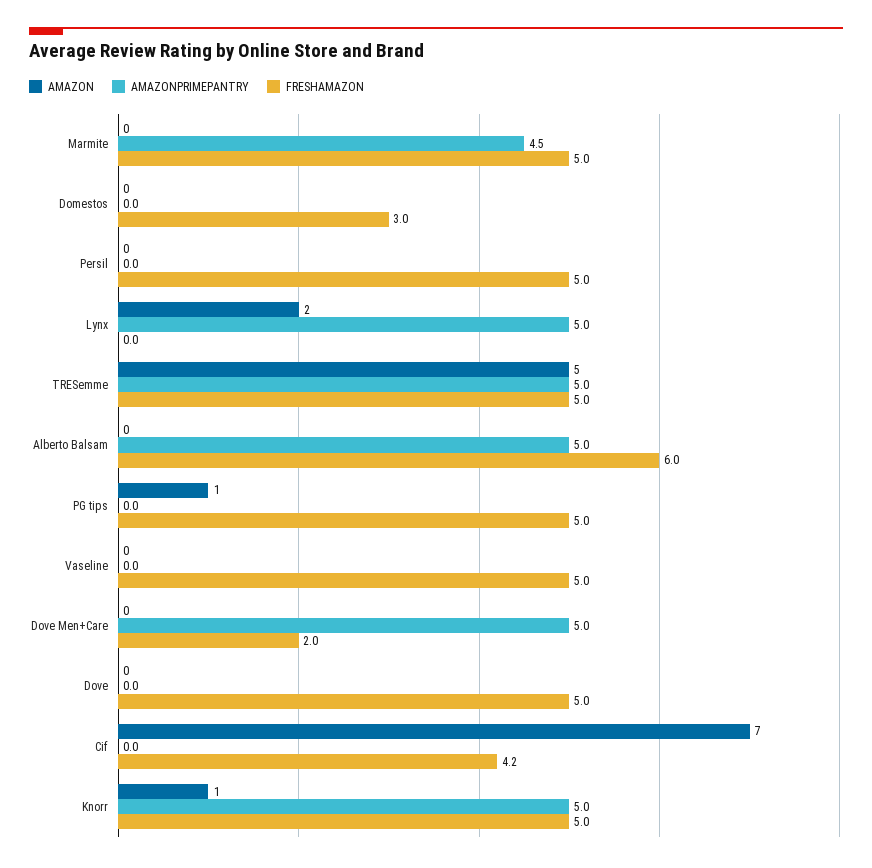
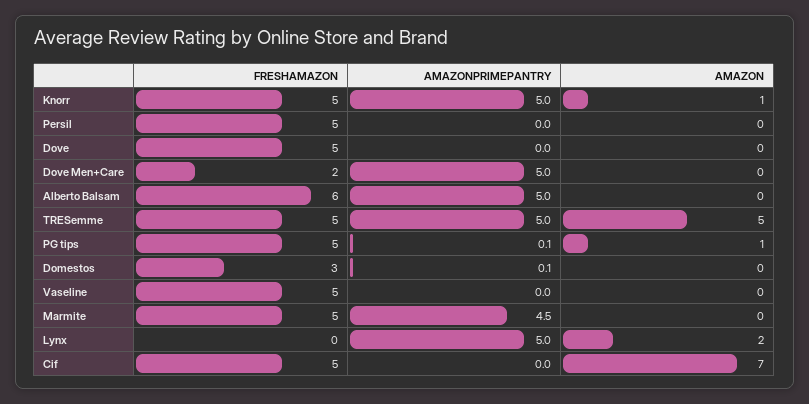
  {
    "AMAZON": {
      "Marmite": 0,
      "Domestos": 0,
      "Persil": 0,
      "Lynx": 2,
      "TRESemme": 5,
      "Alberto Balsam": 0,
      "PG tips": 1,
      "Vaseline": 0,
      "Dove Men+Care": 0,
      "Dove": 0,
      "Cif": 7,
      "Knorr": 1
    },
    "AMAZONPRIMEPANTRY": {
      "Marmite": 4.5,
-     "Domestos": 0,
+     "Domestos": 0.1,
      "Persil": 0,
      "Lynx": 5,
      "TRESemme": 5,
      "Alberto Balsam": 5,
-     "PG tips": 0,
+     "PG tips": 0.1,
      "Vaseline": 0,
      "Dove Men+Care": 5,
      "Dove": 0,
      "Cif": 0,
      "Knorr": 5
    },
    "FRESHAMAZON": {
      "Marmite": 5,
      "Domestos": 3,
      "Persil": 5,
      "Lynx": 0,
      "TRESemme": 5,
      "Alberto Balsam": 6,
      "PG tips": 5,
      "Vaseline": 5,
      "Dove Men+Care": 2,
      "Dove": 5,
-     "Cif": 4.2,
+     "Cif": 5,
      "Knorr": 5
    }
  }

